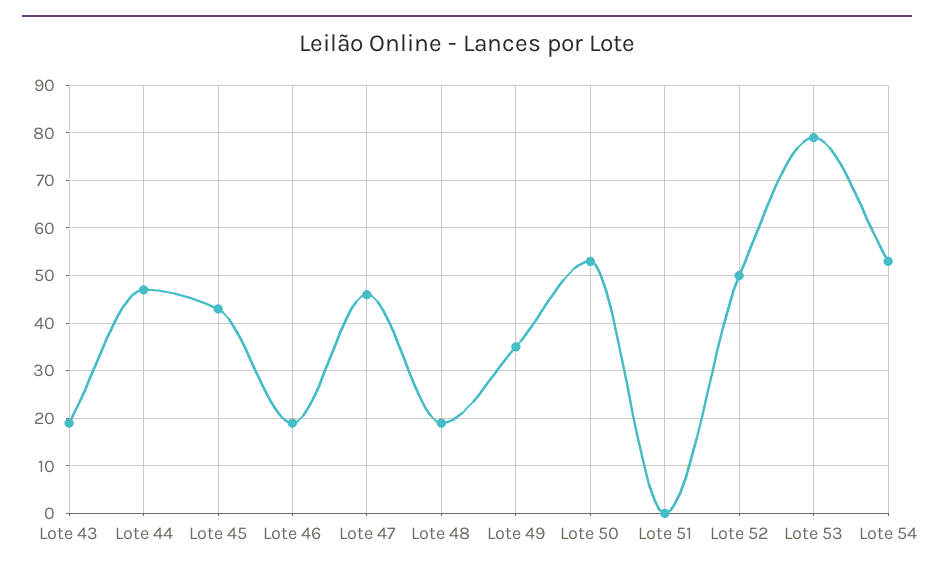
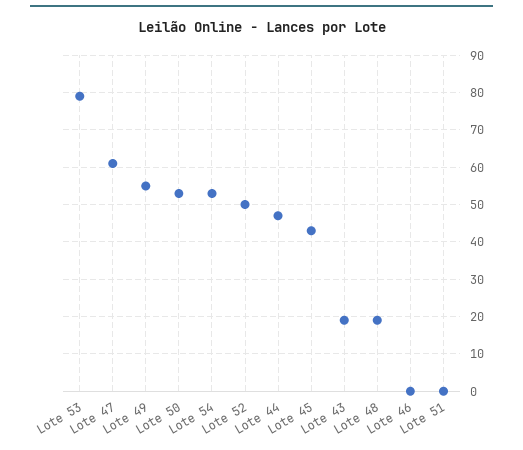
  {
    "Lote 43": 20,
    "Lote 44": 45,
    "Lote 45": 45,
-   "Lote 46": 20,
+   "Lote 46": 0,
-   "Lote 47": 45,
+   "Lote 47": 60,
    "Lote 48": 20,
-   "Lote 49": 35,
+   "Lote 49": 55,
    "Lote 50": 55,
    "Lote 51": 0,
    "Lote 52": 50,
    "Lote 53": 80,
    "Lote 54": 55
  }

